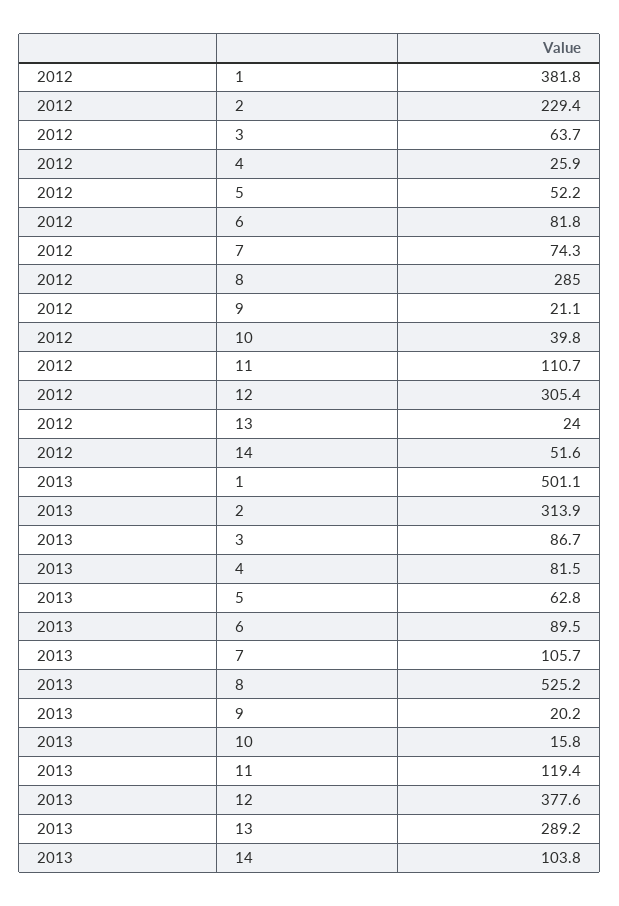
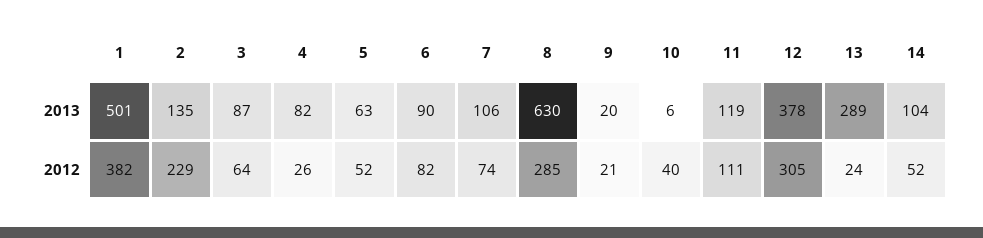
  {
    "2012": {
      "1": 381.8,
      "2": 229.4,
      "3": 63.7,
      "4": 25.9,
      "5": 52.2,
      "6": 81.8,
      "7": 74.3,
      "8": 285,
      "9": 21.1,
      "10": 39.8,
      "11": 110.7,
      "12": 305.4,
      "13": 24,
      "14": 51.6
    },
    "2013": {
      "1": 501.1,
-     "2": 313.9,
+     "2": 135,
      "3": 86.7,
      "4": 81.5,
      "5": 62.8,
      "6": 89.5,
      "7": 105.7,
-     "8": 525.2,
+     "8": 630,
      "9": 20.2,
-     "10": 15.8,
+     "10": 6,
      "11": 119.4,
      "12": 377.6,
      "13": 289.2,
      "14": 103.8
    }
  }

